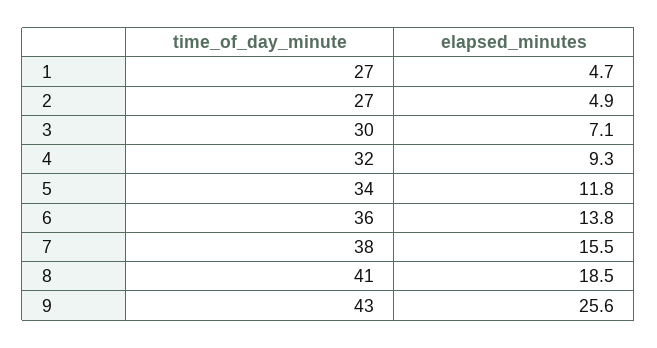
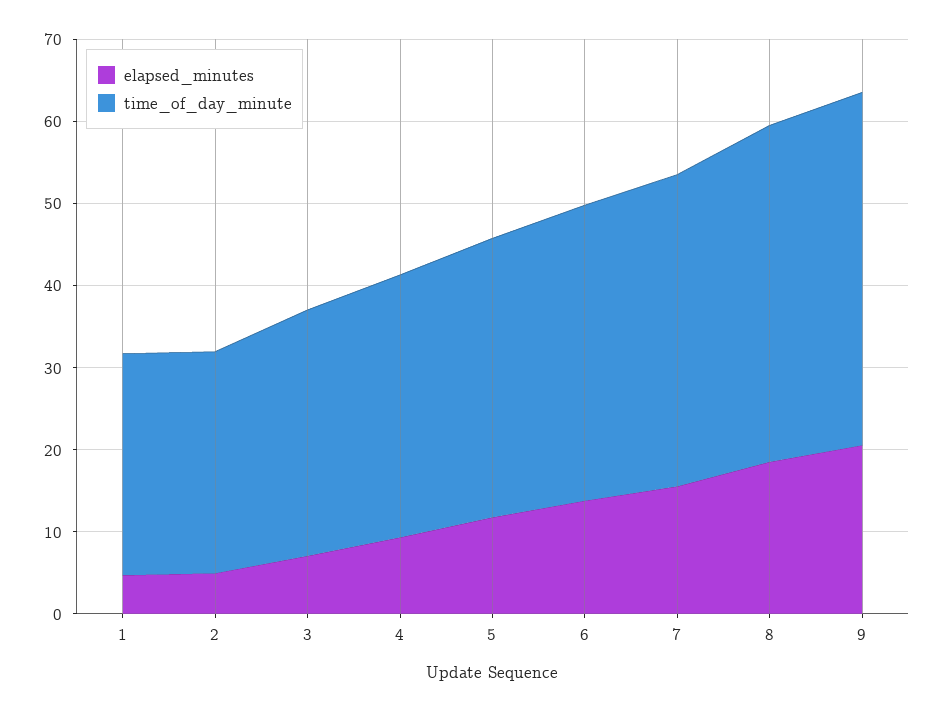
  {
    "time_of_day_minute": {
      "1": 27,
      "2": 27,
      "3": 30,
      "4": 32,
      "5": 34,
      "6": 36,
      "7": 38,
      "8": 41,
      "9": 43
    },
    "elapsed_minutes": {
      "1": 4.7,
      "2": 4.9,
      "3": 7.1,
      "4": 9.3,
      "5": 11.8,
      "6": 13.8,
      "7": 15.5,
      "8": 18.5,
-     "9": 25.6
+     "9": 20
    }
  }

